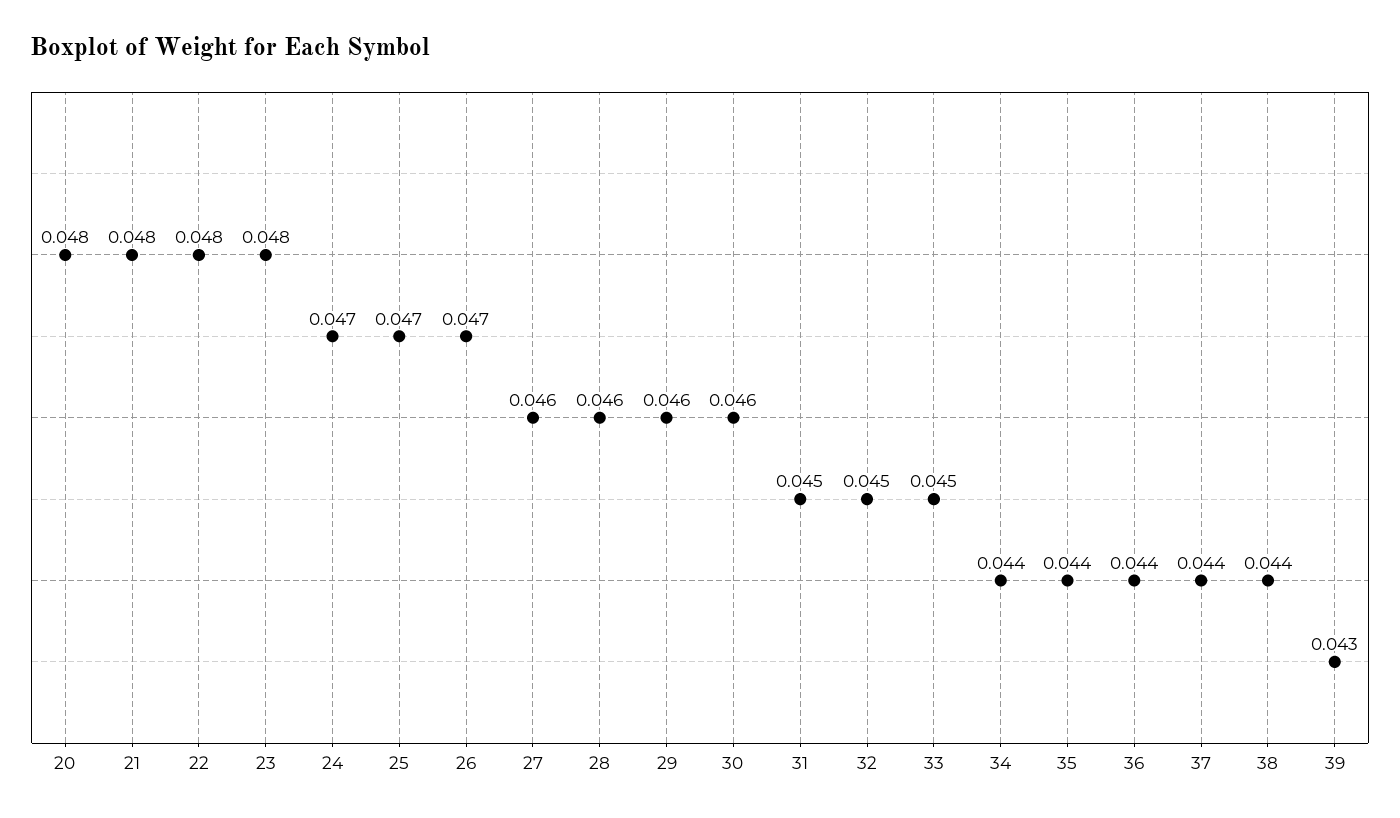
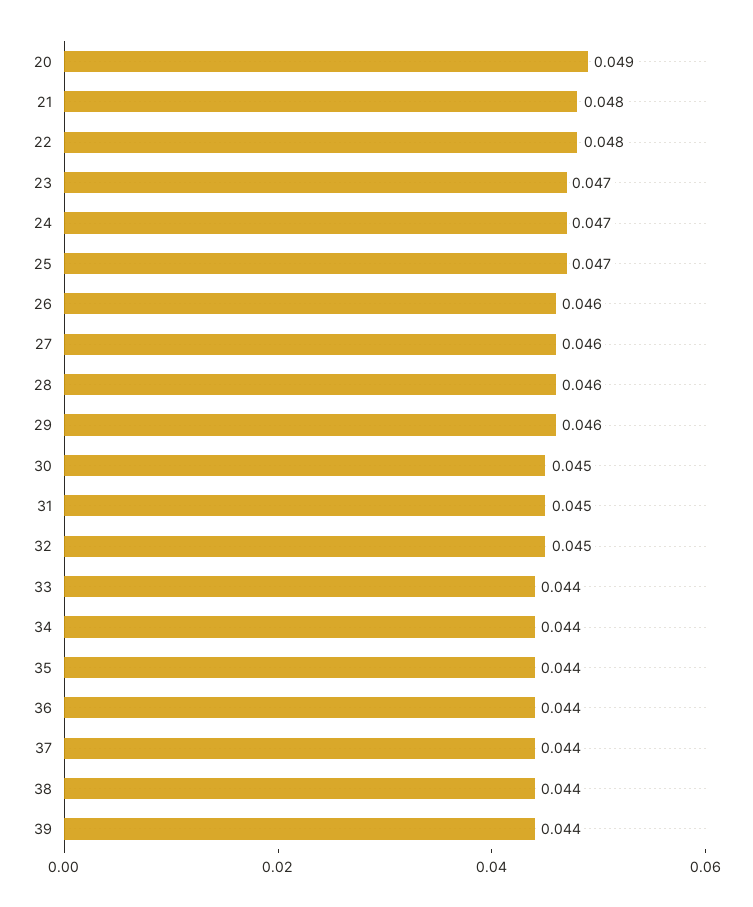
  {
-   "20": 0.048,
+   "20": 0.049,
    "21": 0.048,
    "22": 0.048,
-   "23": 0.048,
+   "23": 0.047,
    "24": 0.047,
    "25": 0.047,
-   "26": 0.047,
+   "26": 0.046,
    "27": 0.046,
    "28": 0.046,
    "29": 0.046,
-   "30": 0.046,
+   "30": 0.045,
    "31": 0.045,
    "32": 0.045,
-   "33": 0.045,
+   "33": 0.044,
    "34": 0.044,
    "35": 0.044,
    "36": 0.044,
    "37": 0.044,
    "38": 0.044,
-   "39": 0.043
+   "39": 0.044
  }

